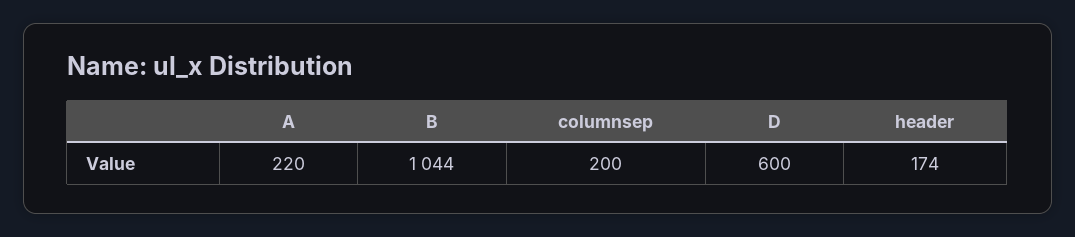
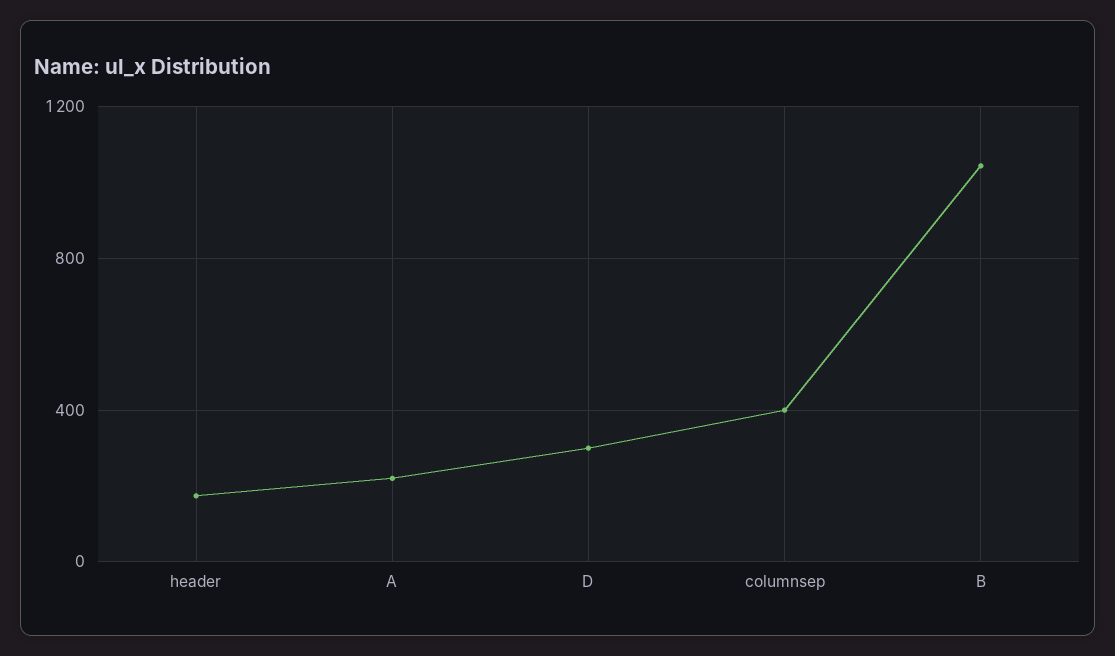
  {
    "A": 220,
    "B": 1044,
-   "columnsep": 200,
+   "columnsep": 400,
-   "D": 600,
+   "D": 300,
    "header": 174
  }

